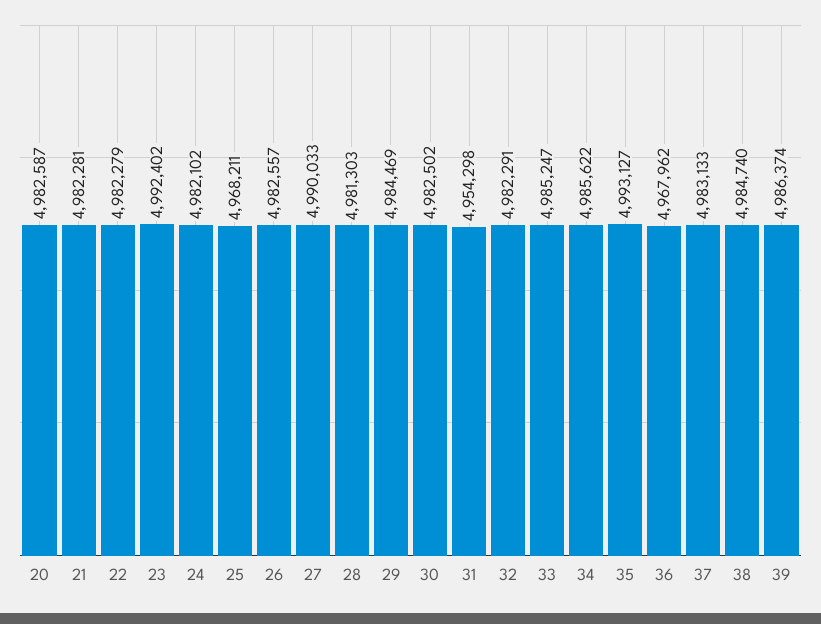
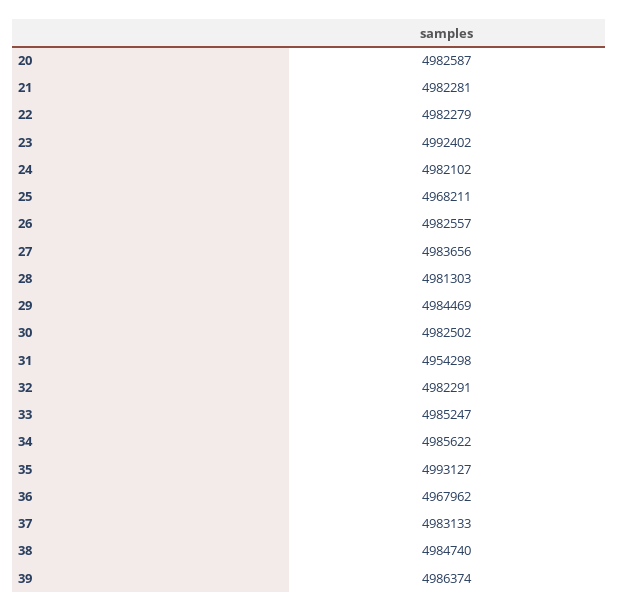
  {
    "20": 4982587,
    "21": 4982281,
    "22": 4982279,
    "23": 4992402,
    "24": 4982102,
    "25": 4968211,
    "26": 4982557,
-   "27": 4990033,
+   "27": 4983656,
    "28": 4981303,
    "29": 4984469,
    "30": 4982502,
    "31": 4954298,
    "32": 4982291,
    "33": 4985247,
    "34": 4985622,
    "35": 4993127,
    "36": 4967962,
    "37": 4983133,
    "38": 4984740,
    "39": 4986374
  }

